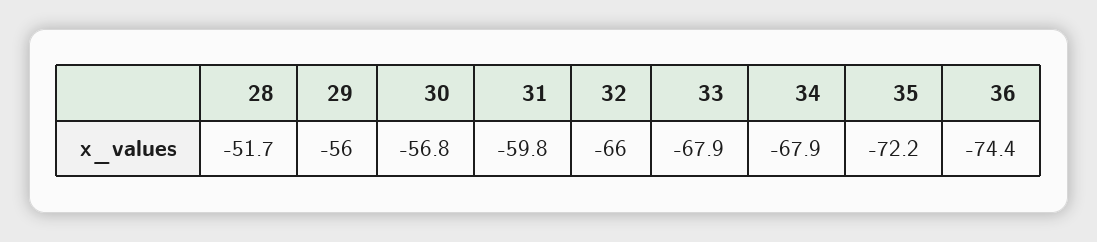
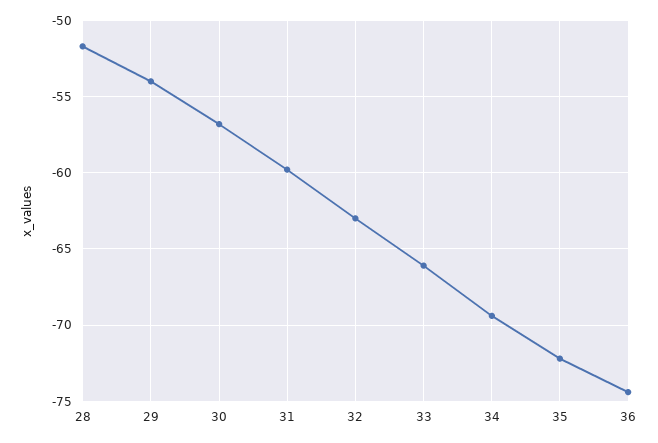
  {
    "28": -51.7,
-   "29": -56,
+   "29": -54,
    "30": -56.8,
    "31": -59.8,
-   "32": -66,
+   "32": -63,
-   "33": -67.9,
+   "33": -66,
-   "34": -67.9,
+   "34": -69.5,
    "35": -72.2,
    "36": -74.4
  }

